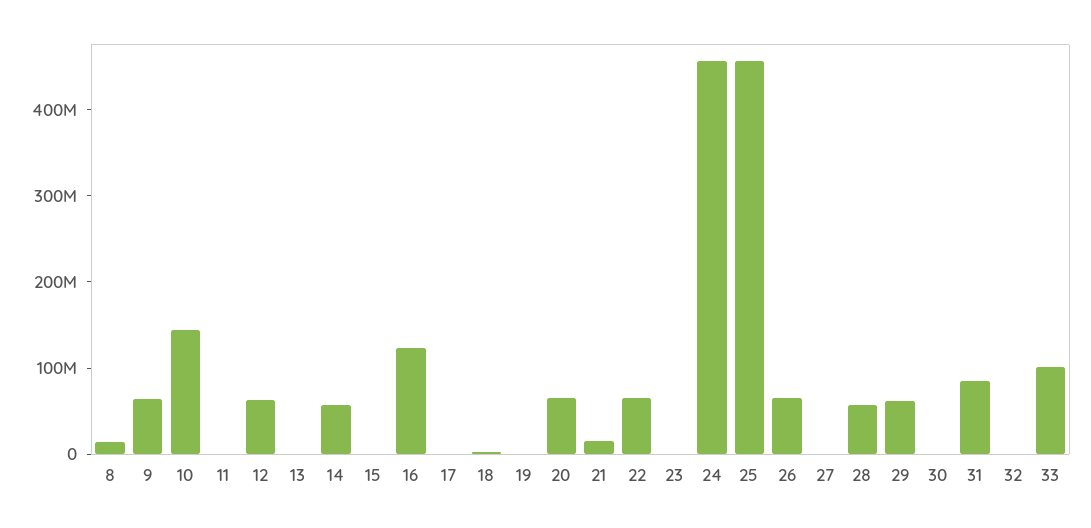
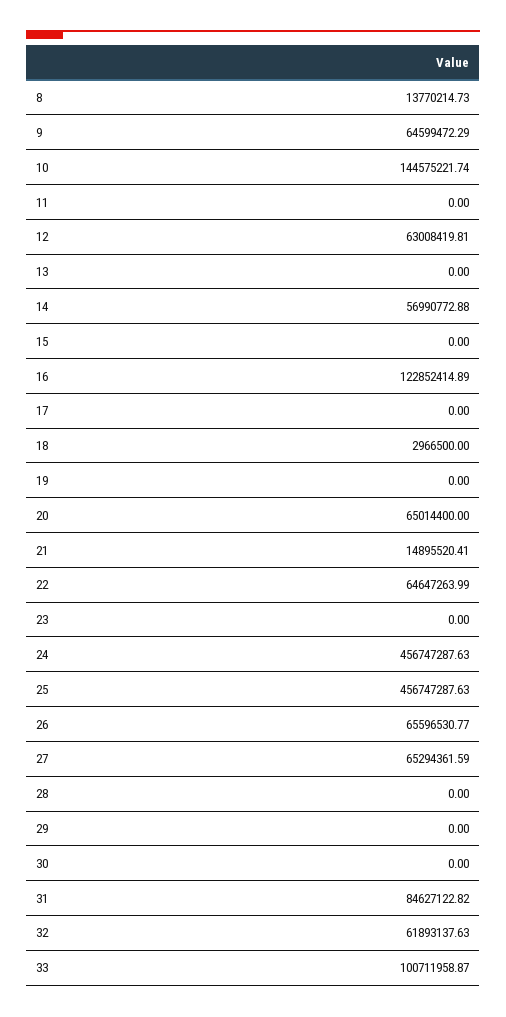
  {
    "8": 13770214.73,
    "9": 64599472.29,
    "10": 144575221.74,
    "11": 0,
    "12": 63008419.81,
    "13": 0,
    "14": 56990772.88,
    "15": 0,
    "16": 122852414.89,
    "17": 0,
    "18": 2966500,
    "19": 0,
    "20": 65014400,
    "21": 14895520.41,
    "22": 64647263.99,
    "23": 0,
    "24": 456747287.63,
    "25": 456747287.63,
    "26": 65596530.77,
-   "27": 0,
+   "27": 65294361.59,
-   "28": 60000000,
+   "28": 0,
-   "29": 60000000,
+   "29": 0,
    "30": 0,
    "31": 84627122.82,
-   "32": 0,
+   "32": 61893137.63,
    "33": 100711958.87
  }

